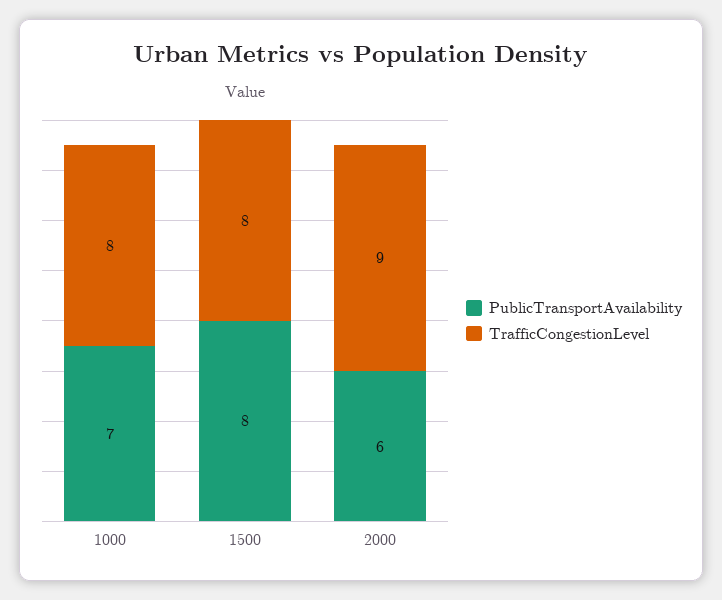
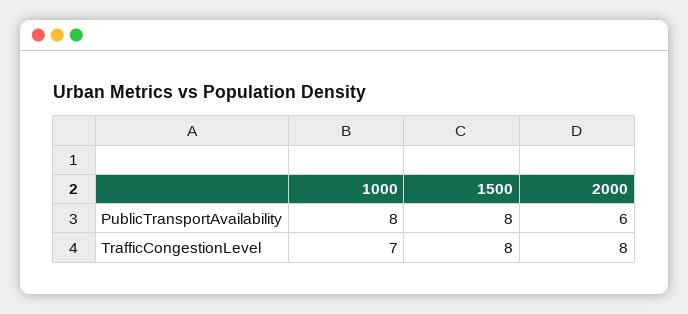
  {
    "PublicTransportAvailability": {
-     "1000": 7,
+     "1000": 8,
      "1500": 8,
      "2000": 6
    },
    "TrafficCongestionLevel": {
-     "1000": 8,
+     "1000": 7,
      "1500": 8,
-     "2000": 9
+     "2000": 8
    }
  }

